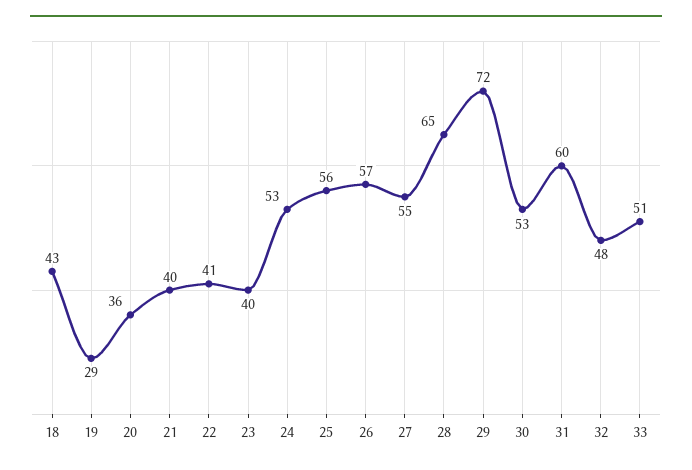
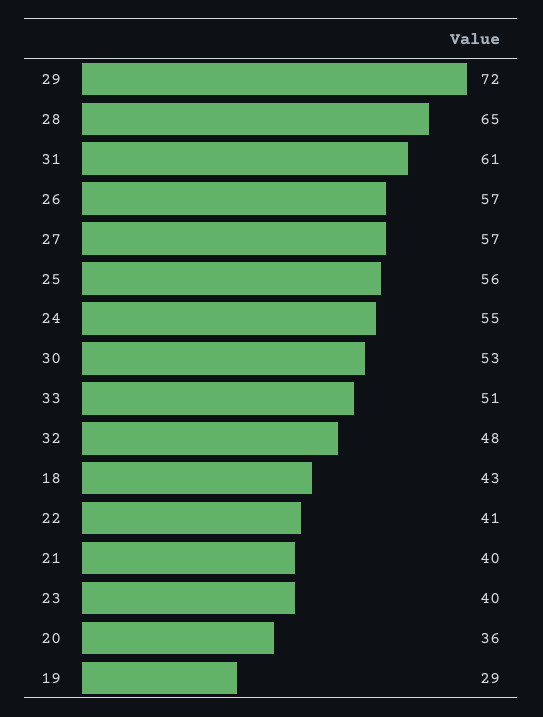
  {
    "18": 43,
    "19": 29,
    "20": 36,
    "21": 40,
    "22": 41,
    "23": 40,
-   "24": 53,
+   "24": 55,
    "25": 56,
    "26": 57,
-   "27": 55,
+   "27": 57,
    "28": 65,
    "29": 72,
    "30": 53,
-   "31": 60,
+   "31": 61,
    "32": 48,
    "33": 51
  }

